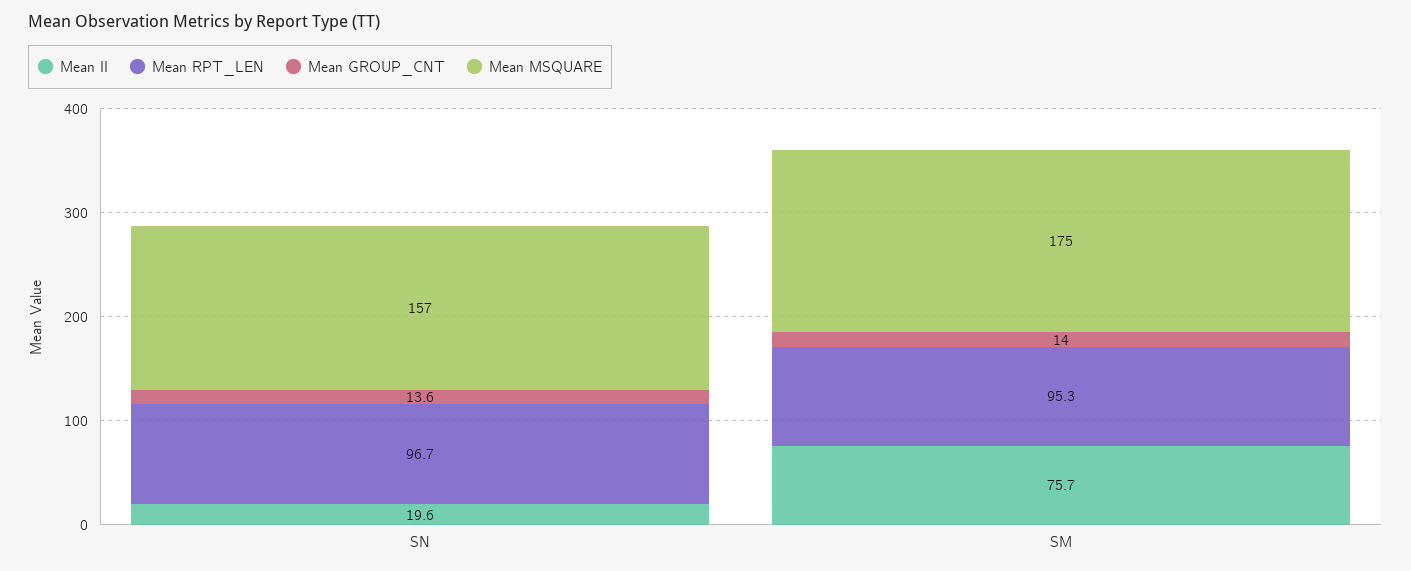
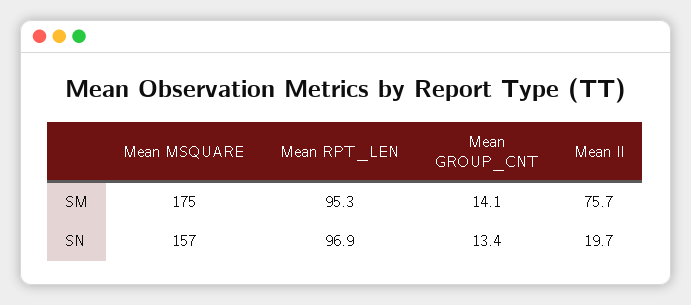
  {
    "Mean II": {
-     "SN": 19.6,
+     "SN": 19.7,
      "SM": 75.7
    },
    "Mean RPT_LEN": {
-     "SN": 96.7,
+     "SN": 96.9,
      "SM": 95.3
    },
    "Mean GROUP_CNT": {
-     "SN": 13.6,
+     "SN": 13.4,
-     "SM": 14
+     "SM": 14.1
    },
    "Mean MSQUARE": {
      "SN": 157,
      "SM": 175
    }
  }

